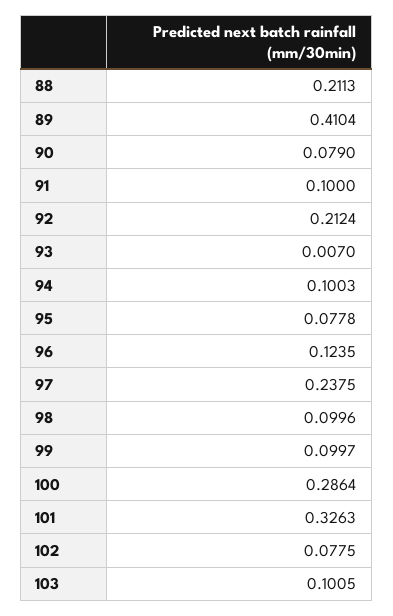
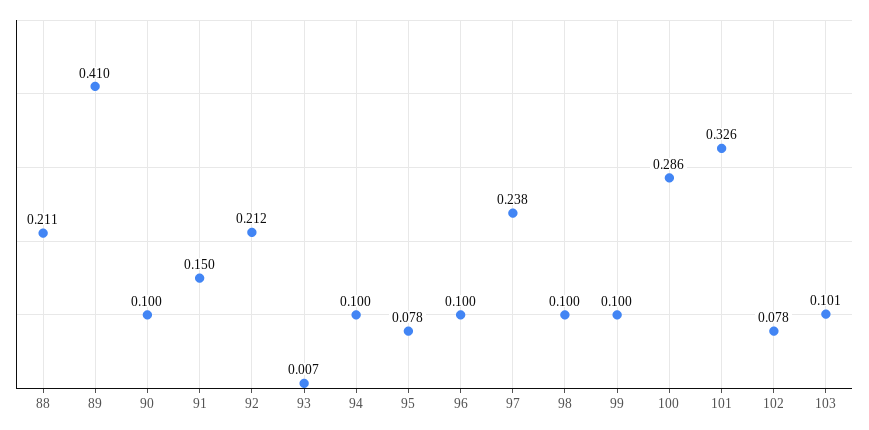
  {
    "88": 0.2113,
    "89": 0.4104,
-   "90": 0.079,
+   "90": 0.1,
-   "91": 0.1,
+   "91": 0.15,
    "92": 0.2124,
    "93": 0.007,
    "94": 0.1003,
    "95": 0.0778,
-   "96": 0.1235,
+   "96": 0.1,
    "97": 0.2375,
    "98": 0.0996,
    "99": 0.0997,
    "100": 0.2864,
    "101": 0.3263,
    "102": 0.0775,
    "103": 0.1005
  }

